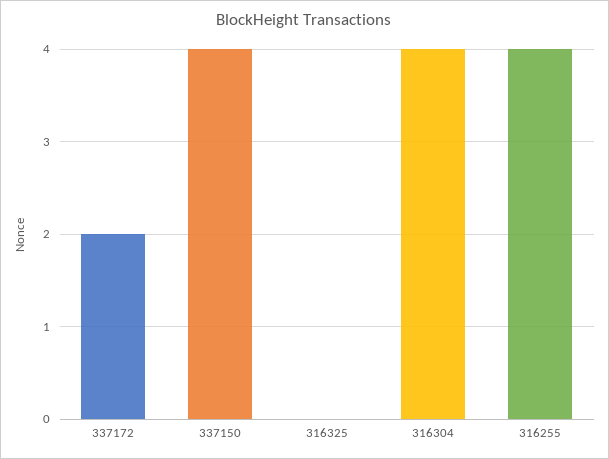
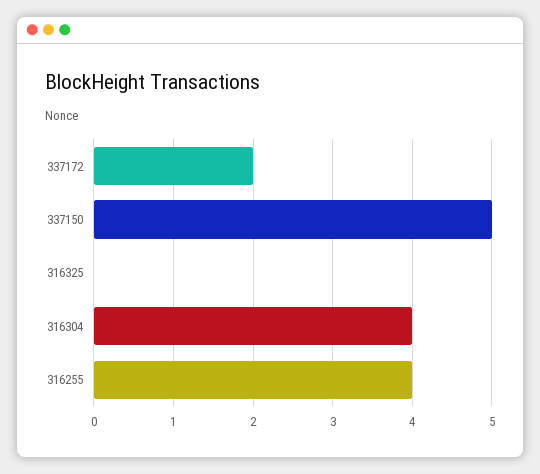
  {
    "337172": 2,
-   "337150": 4,
+   "337150": 5,
    "316325": 0,
    "316304": 4,
    "316255": 4
  }

